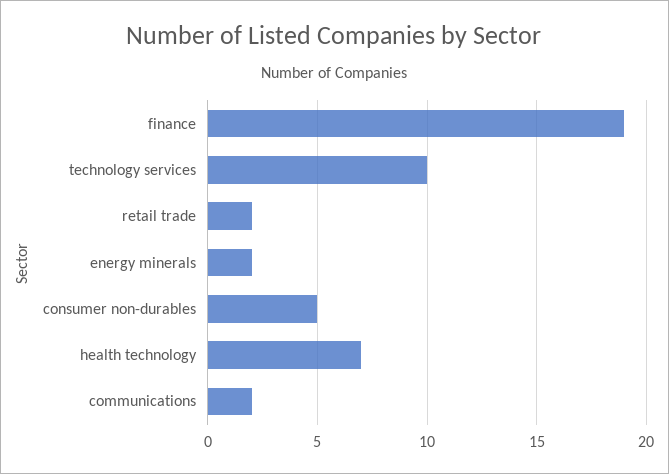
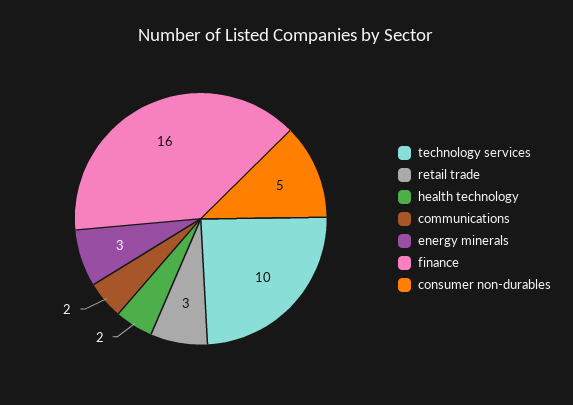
  {
-   "finance": 19,
+   "finance": 16,
    "technology services": 10,
-   "retail trade": 2,
+   "retail trade": 3,
-   "energy minerals": 2,
+   "energy minerals": 3,
    "consumer non-durables": 5,
-   "health technology": 7,
+   "health technology": 2,
    "communications": 2
  }

